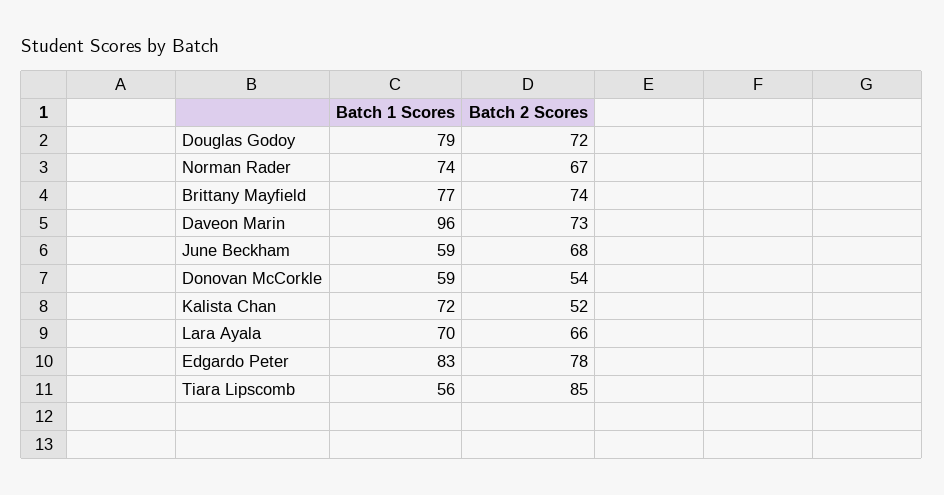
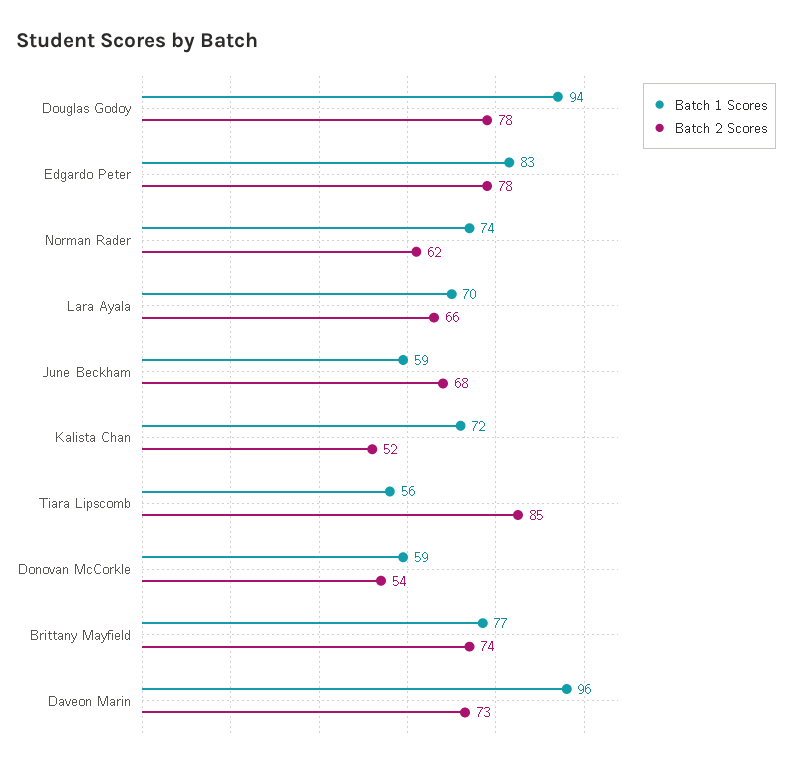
  {
    "Batch 1 Scores": {
-     "Douglas Godoy": 79,
+     "Douglas Godoy": 94,
      "Norman Rader": 74,
      "Brittany Mayfield": 77,
      "Daveon Marin": 96,
      "June Beckham": 59,
      "Donovan McCorkle": 59,
      "Kalista Chan": 72,
      "Lara Ayala": 70,
      "Edgardo Peter": 83,
      "Tiara Lipscomb": 56
    },
    "Batch 2 Scores": {
-     "Douglas Godoy": 72,
+     "Douglas Godoy": 78,
-     "Norman Rader": 67,
+     "Norman Rader": 62,
      "Brittany Mayfield": 74,
      "Daveon Marin": 73,
      "June Beckham": 68,
      "Donovan McCorkle": 54,
      "Kalista Chan": 52,
      "Lara Ayala": 66,
      "Edgardo Peter": 78,
      "Tiara Lipscomb": 85
    }
  }

